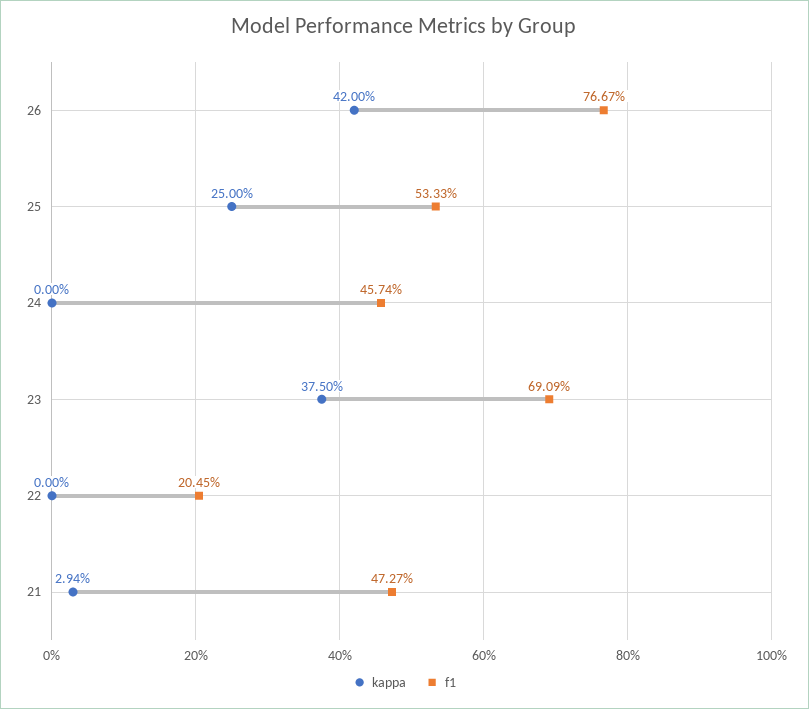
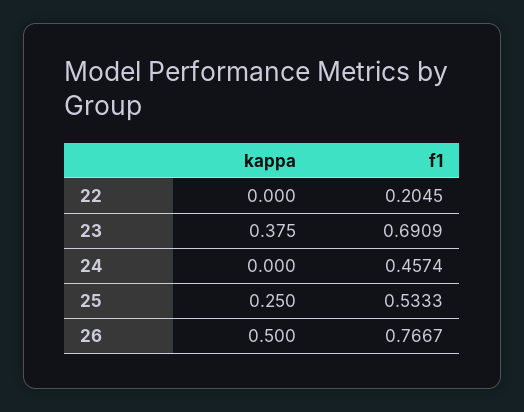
  {
    "kappa": {
-     "26": 0.42,
+     "26": 0.5,
      "25": 0.25,
      "24": 0,
      "23": 0.375,
-     "22": 0,
+     "22": 0
-     "21": 0.0294
    },
    "f1": {
      "26": 0.7667,
      "25": 0.5333,
      "24": 0.4574,
      "23": 0.6909,
-     "22": 0.2045,
+     "22": 0.2045
-     "21": 0.4727
    }
  }

